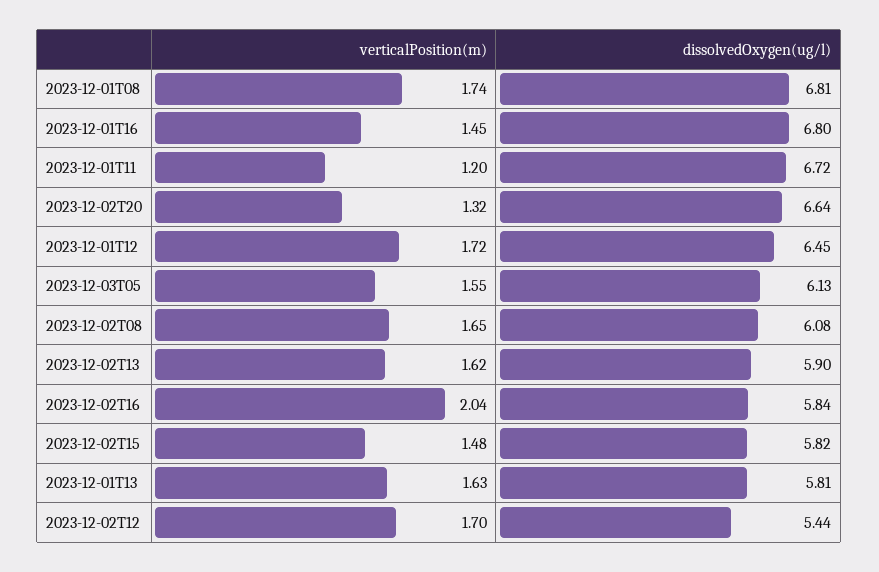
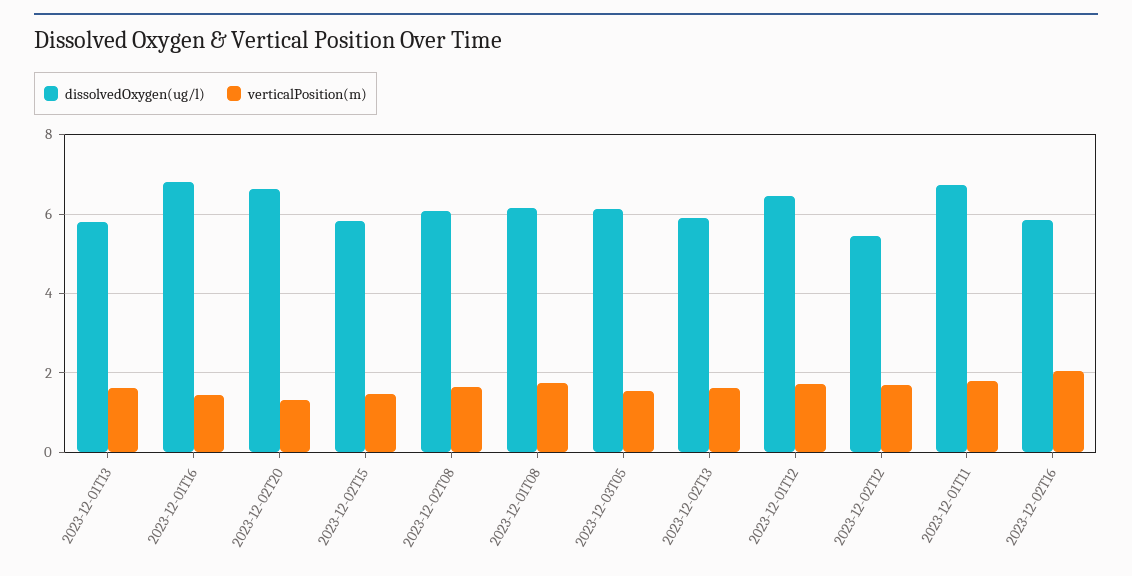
  {
    "verticalPosition(m)": {
      "2023-12-01T08": 1.74,
      "2023-12-01T16": 1.45,
-     "2023-12-01T11": 1.2,
+     "2023-12-01T11": 1.8,
      "2023-12-02T20": 1.32,
      "2023-12-01T12": 1.72,
      "2023-12-03T05": 1.55,
      "2023-12-02T08": 1.65,
      "2023-12-02T13": 1.62,
      "2023-12-02T16": 2.04,
      "2023-12-02T15": 1.48,
      "2023-12-01T13": 1.63,
      "2023-12-02T12": 1.7
    },
    "dissolvedOxygen(ug/l)": {
-     "2023-12-01T08": 6.81,
+     "2023-12-01T08": 6.2,
      "2023-12-01T16": 6.8,
      "2023-12-01T11": 6.72,
      "2023-12-02T20": 6.64,
      "2023-12-01T12": 6.45,
      "2023-12-03T05": 6.13,
      "2023-12-02T08": 6.08,
      "2023-12-02T13": 5.9,
      "2023-12-02T16": 5.84,
      "2023-12-02T15": 5.82,
      "2023-12-01T13": 5.81,
      "2023-12-02T12": 5.44
    }
  }

